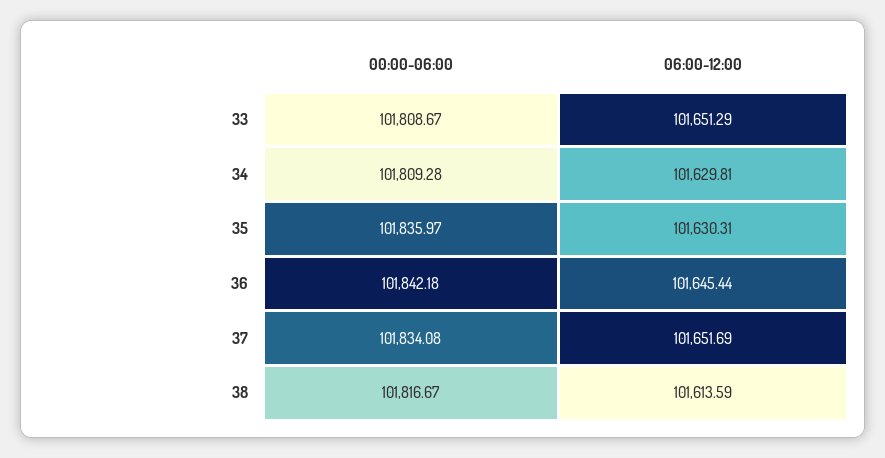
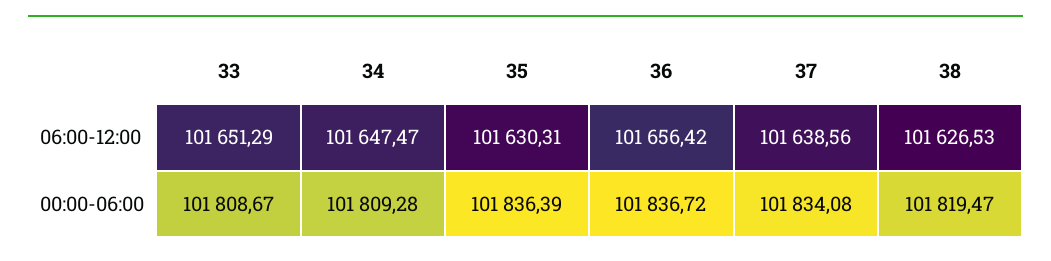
  {
    "00:00-06:00": {
      "33": 101808.67,
      "34": 101809.28,
-     "35": 101835.97,
+     "35": 101836.39,
-     "36": 101842.18,
+     "36": 101836.72,
      "37": 101834.08,
-     "38": 101816.67
+     "38": 101819.47
    },
    "06:00-12:00": {
      "33": 101651.29,
-     "34": 101629.81,
+     "34": 101647.47,
      "35": 101630.31,
-     "36": 101645.44,
+     "36": 101656.42,
-     "37": 101651.69,
+     "37": 101638.56,
-     "38": 101613.59
+     "38": 101626.53
    }
  }

